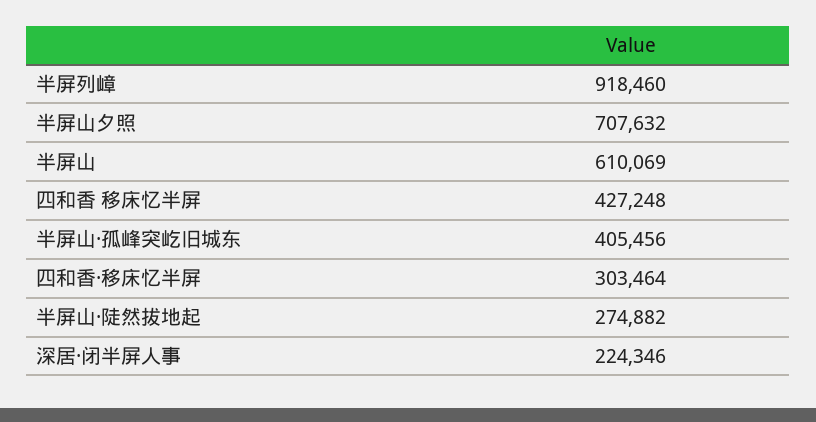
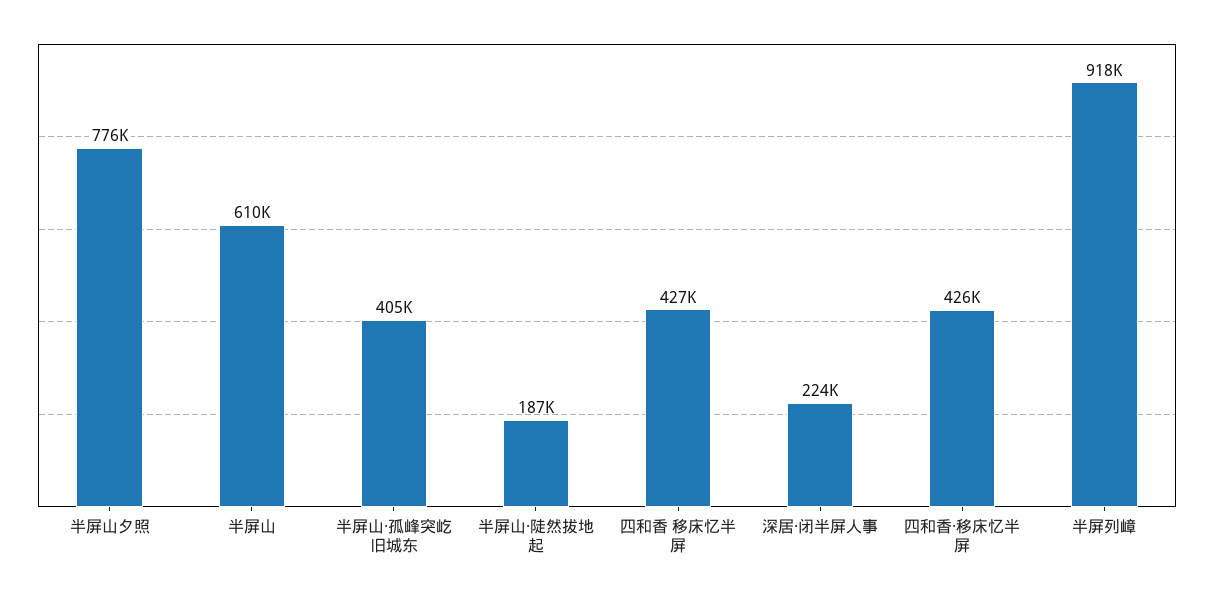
  {
    "半屏列嶂": 918460,
-   "半屏山夕照": 707632,
+   "半屏山夕照": 776000,
    "半屏山": 610069,
    "四和香 移床忆半屏": 427248,
    "半屏山·孤峰突屹旧城东": 405456,
-   "四和香·移床忆半屏": 303464,
+   "四和香·移床忆半屏": 426000,
-   "半屏山·陡然拔地起": 274882,
+   "半屏山·陡然拔地起": 187000,
    "深居·闭半屏人事": 224346
  }

